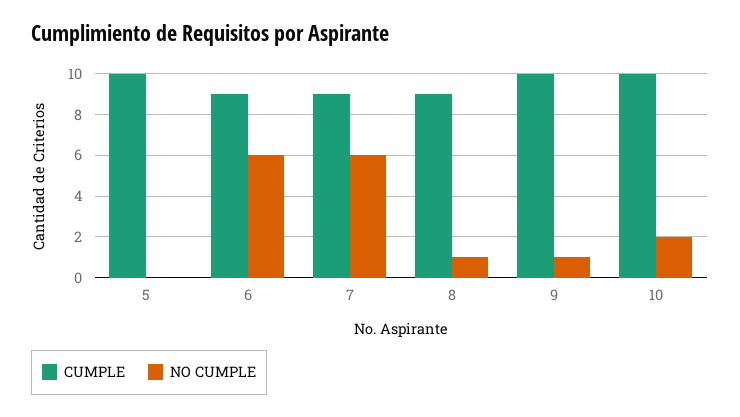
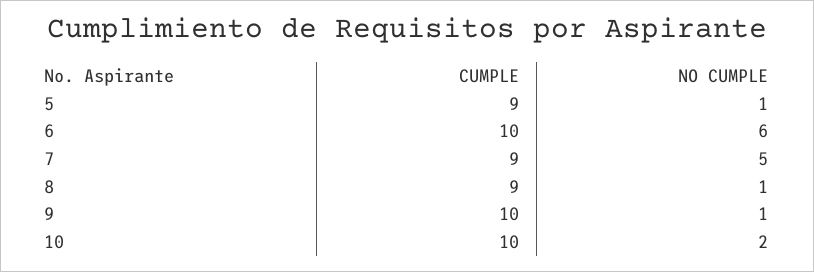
  {
    "CUMPLE": {
-     "5": 10,
+     "5": 9,
-     "6": 9,
+     "6": 10,
      "7": 9,
      "8": 9,
      "9": 10,
      "10": 10
    },
    "NO CUMPLE": {
-     "5": 0,
+     "5": 1,
      "6": 6,
-     "7": 6,
+     "7": 5,
      "8": 1,
      "9": 1,
      "10": 2
    }
  }

